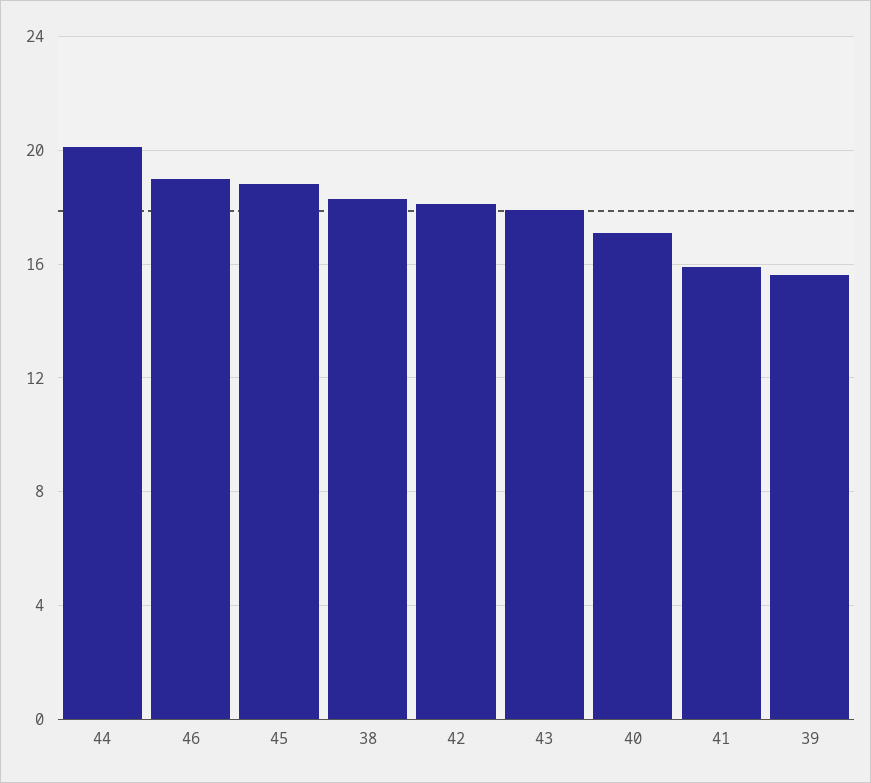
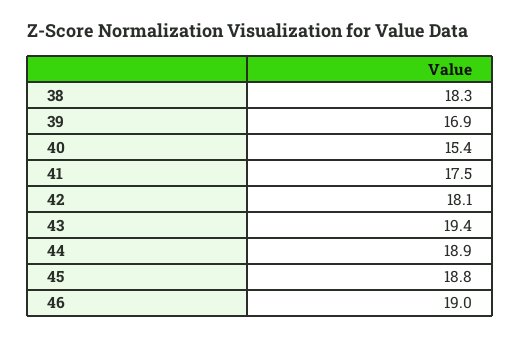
  {
-   "44": 20,
+   "44": 18.9,
    "46": 19,
    "45": 18.8,
    "38": 18.3,
    "42": 18.1,
-   "43": 18,
+   "43": 19.4,
-   "40": 17,
+   "40": 15.4,
-   "41": 16,
+   "41": 17.5,
-   "39": 15.5
+   "39": 16.9
  }

